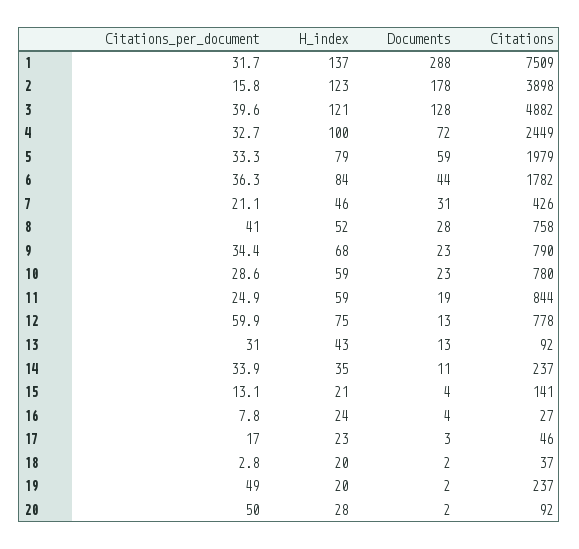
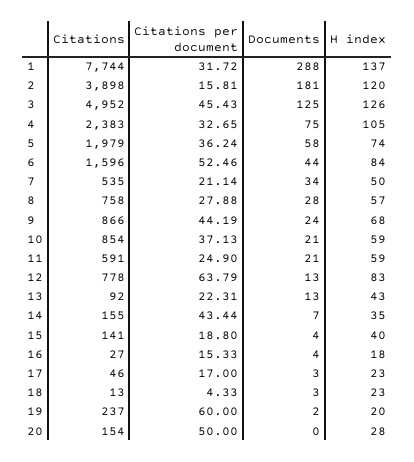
  {
    "Citations_per_document": {
      "1": 31.72,
      "2": 15.81,
-     "3": 39.6,
+     "3": 45.43,
      "4": 32.65,
-     "5": 33.3,
+     "5": 36.24,
-     "6": 36.3,
+     "6": 52.46,
      "7": 21.14,
-     "8": 41,
+     "8": 27.88,
-     "9": 34.4,
+     "9": 44.19,
-     "10": 28.6,
+     "10": 37.13,
      "11": 24.9,
-     "12": 59.9,
+     "12": 63.79,
-     "13": 31,
+     "13": 22.31,
-     "14": 33.9,
+     "14": 43.44,
-     "15": 13.1,
+     "15": 18.8,
-     "16": 7.8,
+     "16": 15.33,
      "17": 17,
-     "18": 2.8,
+     "18": 4.33,
-     "19": 49,
+     "19": 60,
      "20": 50
    },
    "H_index": {
      "1": 137,
-     "2": 123,
+     "2": 120,
-     "3": 121,
+     "3": 126,
-     "4": 100,
+     "4": 105,
-     "5": 79,
+     "5": 74,
      "6": 84,
-     "7": 46,
+     "7": 50,
-     "8": 52,
+     "8": 57,
      "9": 68,
      "10": 59,
      "11": 59,
-     "12": 75,
+     "12": 83,
      "13": 43,
      "14": 35,
-     "15": 21,
+     "15": 40,
-     "16": 24,
+     "16": 18,
      "17": 23,
-     "18": 20,
+     "18": 23,
      "19": 20,
      "20": 28
    },
    "Documents": {
      "1": 288,
-     "2": 178,
+     "2": 181,
-     "3": 128,
+     "3": 125,
-     "4": 72,
+     "4": 75,
-     "5": 59,
+     "5": 58,
      "6": 44,
-     "7": 31,
+     "7": 34,
      "8": 28,
-     "9": 23,
+     "9": 24,
-     "10": 23,
+     "10": 21,
-     "11": 19,
+     "11": 21,
      "12": 13,
      "13": 13,
-     "14": 11,
+     "14": 7,
      "15": 4,
      "16": 4,
      "17": 3,
-     "18": 2,
+     "18": 3,
      "19": 2,
-     "20": 2
+     "20": 0
    },
    "Citations": {
-     "1": 7509,
+     "1": 7744,
      "2": 3898,
-     "3": 4882,
+     "3": 4952,
-     "4": 2449,
+     "4": 2383,
      "5": 1979,
-     "6": 1782,
+     "6": 1596,
-     "7": 426,
+     "7": 535,
      "8": 758,
-     "9": 790,
+     "9": 866,
-     "10": 780,
+     "10": 854,
-     "11": 844,
+     "11": 591,
      "12": 778,
      "13": 92,
-     "14": 237,
+     "14": 155,
      "15": 141,
      "16": 27,
      "17": 46,
-     "18": 37,
+     "18": 13,
      "19": 237,
-     "20": 92
+     "20": 154
    }
  }

